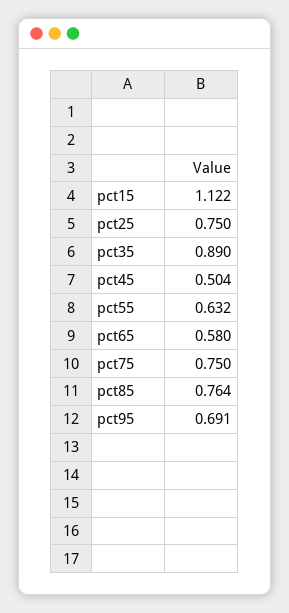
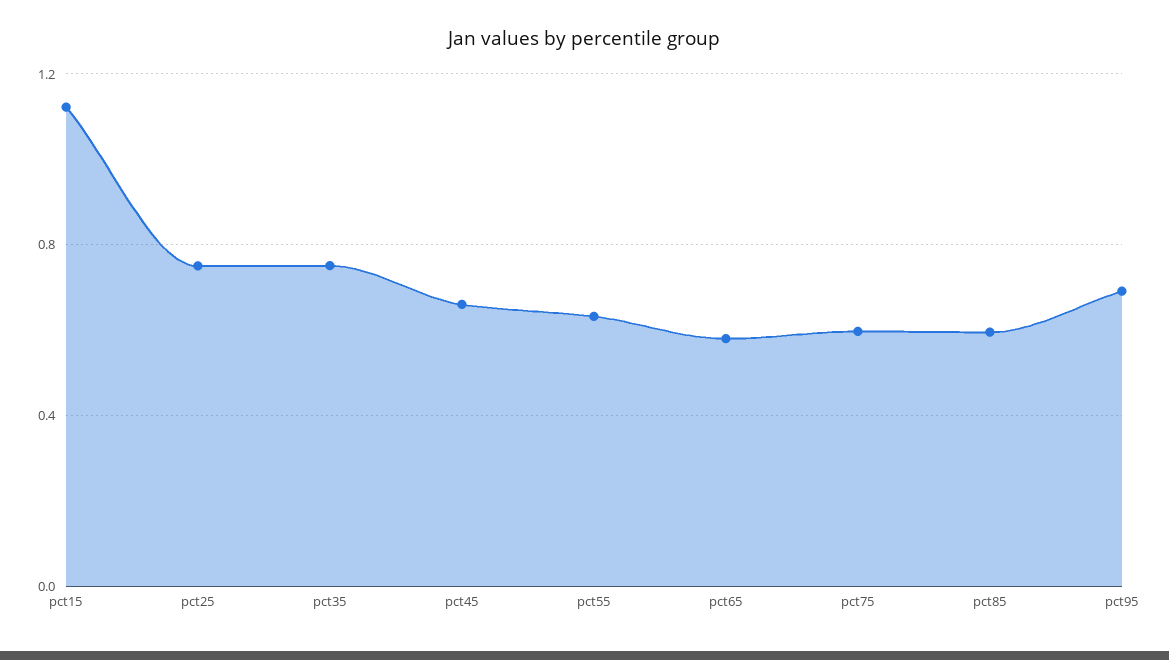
  {
    "pct15": 1.122,
    "pct25": 0.75,
-   "pct35": 0.89,
+   "pct35": 0.75,
-   "pct45": 0.504,
+   "pct45": 0.65,
    "pct55": 0.632,
    "pct65": 0.58,
-   "pct75": 0.75,
+   "pct75": 0.6,
-   "pct85": 0.764,
+   "pct85": 0.6,
    "pct95": 0.691
  }

